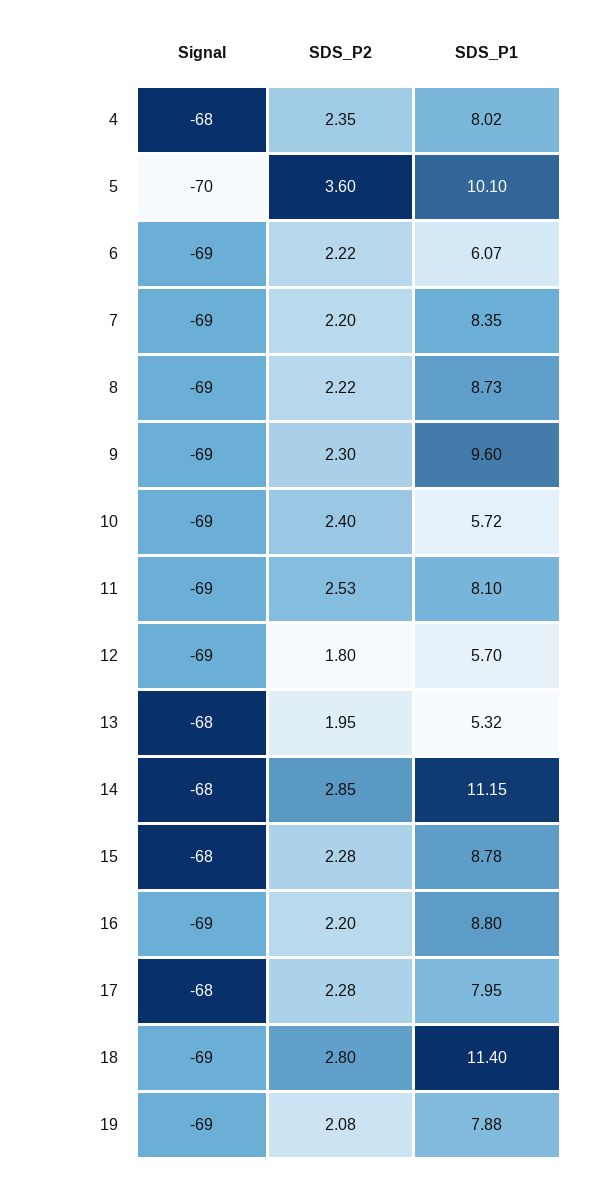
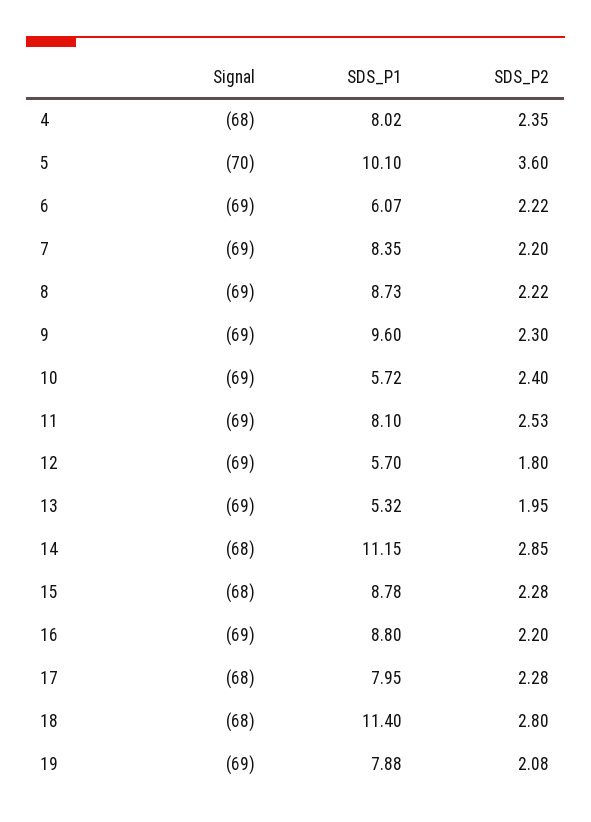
  {
    "Signal": {
      "4": -68,
      "5": -70,
      "6": -69,
      "7": -69,
      "8": -69,
      "9": -69,
      "10": -69,
      "11": -69,
      "12": -69,
-     "13": -68,
+     "13": -69,
      "14": -68,
      "15": -68,
      "16": -69,
      "17": -68,
-     "18": -69,
+     "18": -68,
      "19": -69
    },
    "SDS_P2": {
      "4": 2.35,
      "5": 3.6,
      "6": 2.22,
      "7": 2.2,
      "8": 2.22,
      "9": 2.3,
      "10": 2.4,
      "11": 2.53,
      "12": 1.8,
      "13": 1.95,
      "14": 2.85,
      "15": 2.28,
      "16": 2.2,
      "17": 2.28,
      "18": 2.8,
      "19": 2.08
    },
    "SDS_P1": {
      "4": 8.02,
      "5": 10.1,
      "6": 6.07,
      "7": 8.35,
      "8": 8.73,
      "9": 9.6,
      "10": 5.72,
      "11": 8.1,
      "12": 5.7,
      "13": 5.32,
      "14": 11.15,
      "15": 8.78,
      "16": 8.8,
      "17": 7.95,
      "18": 11.4,
      "19": 7.88
    }
  }

